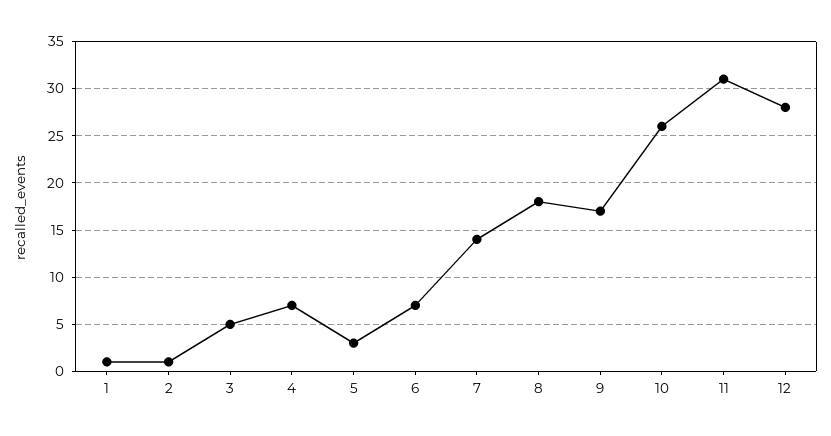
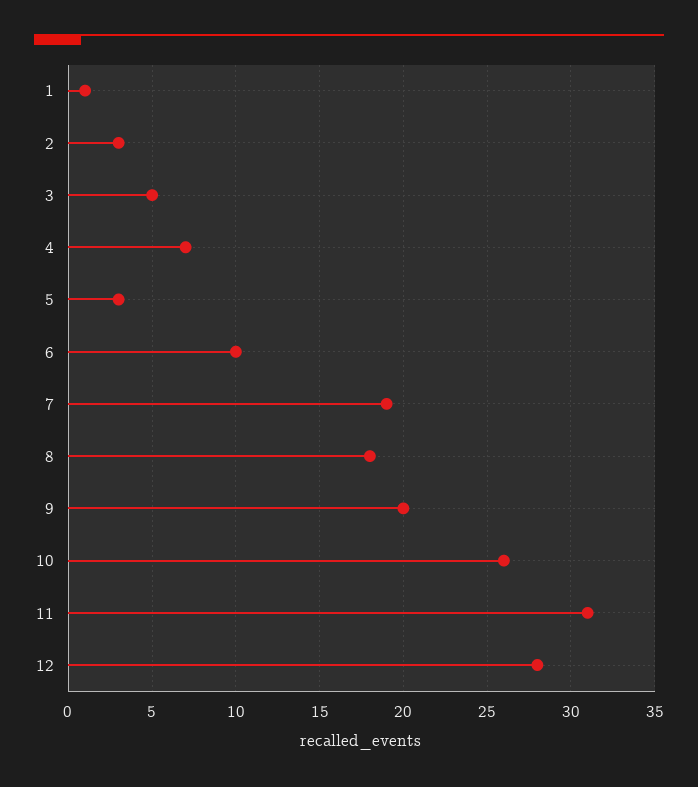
  {
    "1": 1,
-   "2": 1,
+   "2": 3,
    "3": 5,
    "4": 7,
    "5": 3,
-   "6": 7,
+   "6": 10,
-   "7": 14,
+   "7": 19,
    "8": 18,
-   "9": 17,
+   "9": 20,
    "10": 26,
    "11": 31,
    "12": 28
  }

